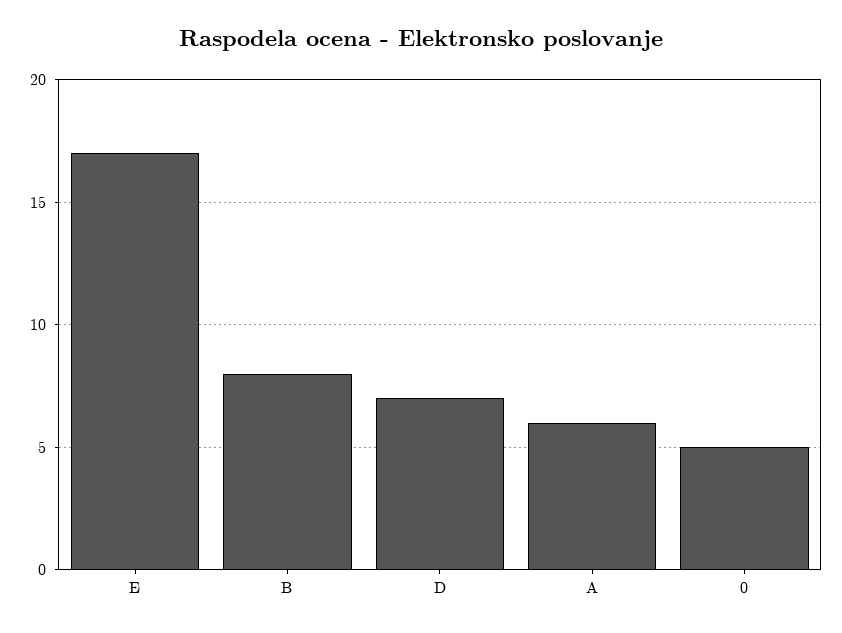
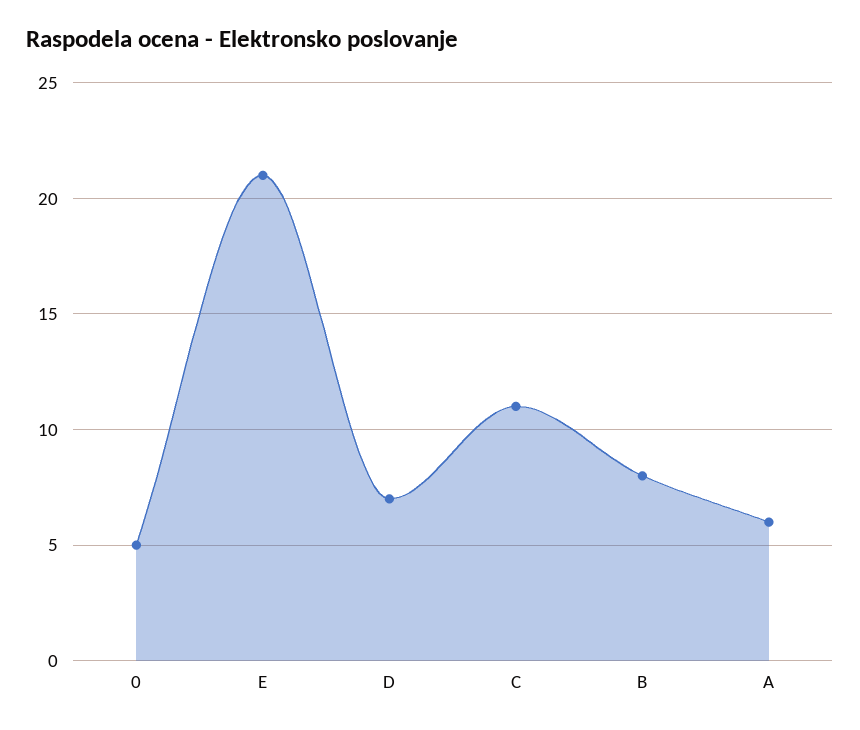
  {
-   "E": 17,
+   "E": 21,
    "B": 8,
    "D": 7,
    "A": 6,
-   "0": 5
+   "0": 5,
+   "C": 11
  }

